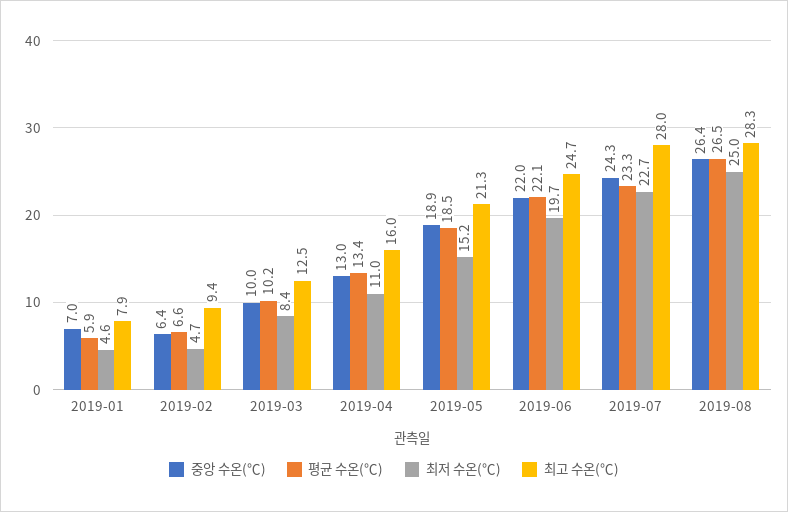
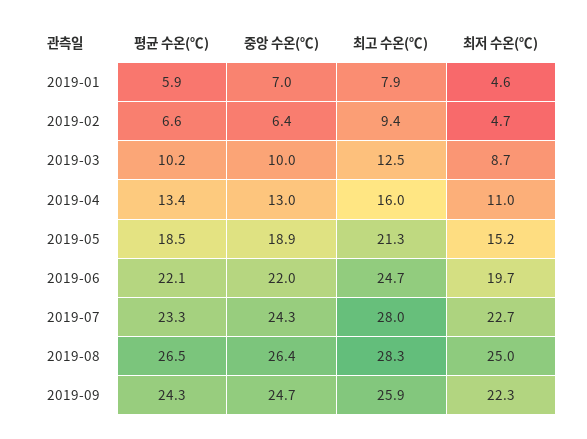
  {
    "중앙 수온(℃)": {
      "2019-01": 7,
      "2019-02": 6.4,
      "2019-03": 10,
      "2019-04": 13,
      "2019-05": 18.9,
      "2019-06": 22,
      "2019-07": 24.3,
-     "2019-08": 26.4
+     "2019-08": 26.4,
+     "2019-09": 24.7
    },
    "평균 수온(℃)": {
      "2019-01": 5.9,
      "2019-02": 6.6,
      "2019-03": 10.2,
      "2019-04": 13.4,
      "2019-05": 18.5,
      "2019-06": 22.1,
      "2019-07": 23.3,
-     "2019-08": 26.5
+     "2019-08": 26.5,
+     "2019-09": 24.3
    },
    "최저 수온(℃)": {
      "2019-01": 4.6,
      "2019-02": 4.7,
-     "2019-03": 8.4,
+     "2019-03": 8.7,
      "2019-04": 11,
      "2019-05": 15.2,
      "2019-06": 19.7,
      "2019-07": 22.7,
-     "2019-08": 25
+     "2019-08": 25,
+     "2019-09": 22.3
    },
    "최고 수온(℃)": {
      "2019-01": 7.9,
      "2019-02": 9.4,
      "2019-03": 12.5,
      "2019-04": 16,
      "2019-05": 21.3,
      "2019-06": 24.7,
      "2019-07": 28,
-     "2019-08": 28.3
+     "2019-08": 28.3,
+     "2019-09": 25.9
    }
  }

